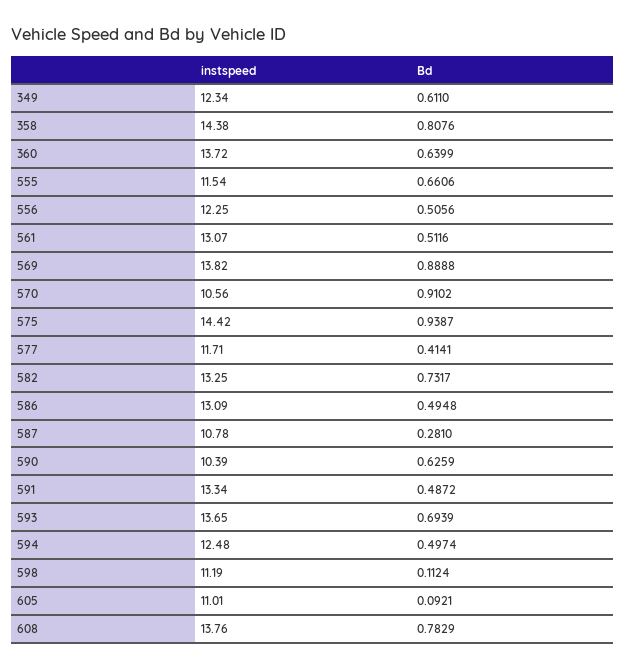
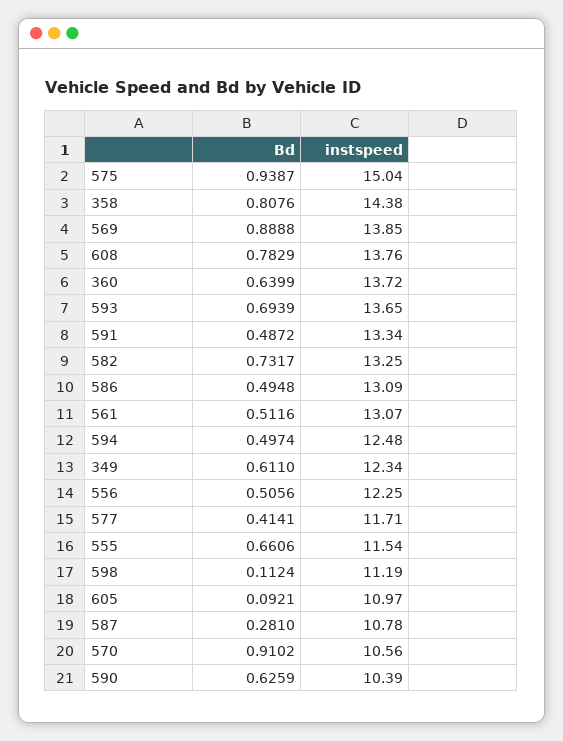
  {
    "instspeed": {
      "349": 12.34,
      "358": 14.38,
      "360": 13.72,
      "555": 11.54,
      "556": 12.25,
      "561": 13.07,
-     "569": 13.82,
+     "569": 13.85,
      "570": 10.56,
-     "575": 14.42,
+     "575": 15.04,
      "577": 11.71,
      "582": 13.25,
      "586": 13.09,
      "587": 10.78,
      "590": 10.39,
      "591": 13.34,
      "593": 13.65,
      "594": 12.48,
      "598": 11.19,
-     "605": 11.01,
+     "605": 10.97,
      "608": 13.76
    },
    "Bd": {
      "349": 0.611,
      "358": 0.8076,
      "360": 0.6399,
      "555": 0.6606,
      "556": 0.5056,
      "561": 0.5116,
      "569": 0.8888,
      "570": 0.9102,
      "575": 0.9387,
      "577": 0.4141,
      "582": 0.7317,
      "586": 0.4948,
      "587": 0.281,
      "590": 0.6259,
      "591": 0.4872,
      "593": 0.6939,
      "594": 0.4974,
      "598": 0.1124,
      "605": 0.0921,
      "608": 0.7829
    }
  }

